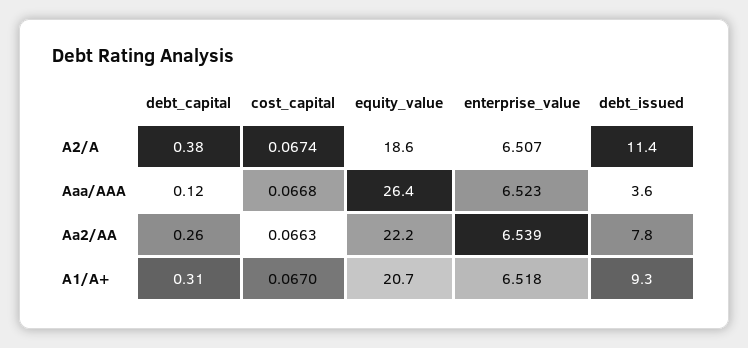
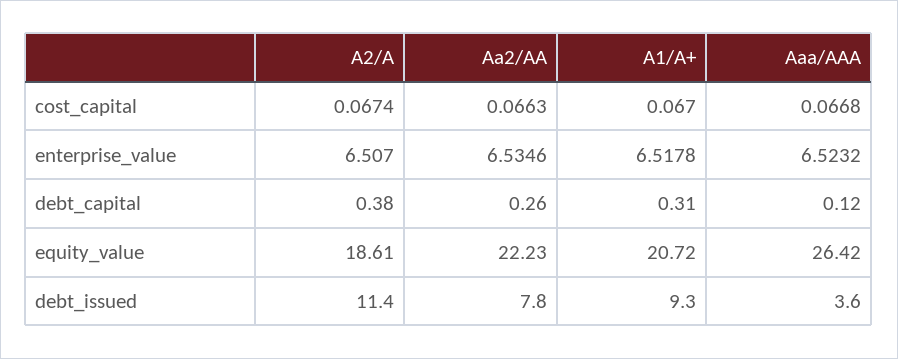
  {
    "debt_capital": {
      "A2/A": 0.38,
      "Aaa/AAA": 0.12,
      "Aa2/AA": 0.26,
      "A1/A+": 0.31
    },
    "cost_capital": {
      "A2/A": 0.0674,
      "Aaa/AAA": 0.0668,
      "Aa2/AA": 0.0663,
      "A1/A+": 0.067
    },
    "equity_value": {
      "A2/A": 18.61,
      "Aaa/AAA": 26.42,
      "Aa2/AA": 22.23,
      "A1/A+": 20.72
    },
    "enterprise_value": {
      "A2/A": 6.507,
      "Aaa/AAA": 6.5232,
-     "Aa2/AA": 6.539,
+     "Aa2/AA": 6.5346,
      "A1/A+": 6.5178
    },
    "debt_issued": {
      "A2/A": 11.4,
      "Aaa/AAA": 3.6,
      "Aa2/AA": 7.8,
      "A1/A+": 9.3
    }
  }

